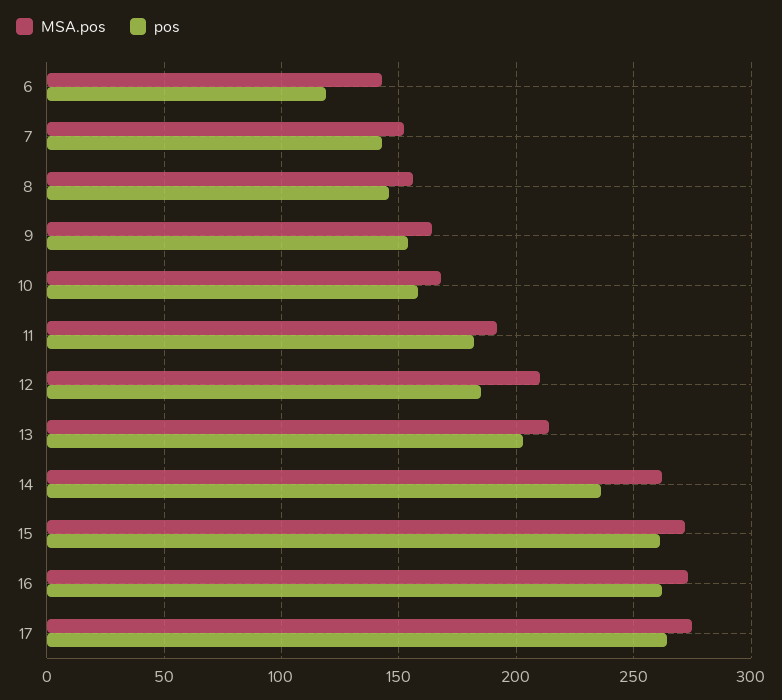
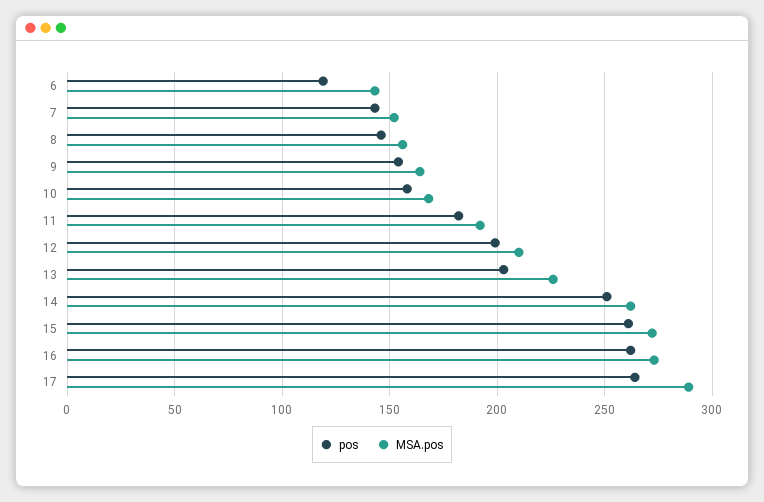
  {
    "MSA.pos": {
      "6": 145,
      "7": 150,
      "8": 155,
      "9": 165,
      "10": 170,
      "11": 190,
      "12": 210,
-     "13": 215,
+     "13": 225,
      "14": 260,
      "15": 270,
      "16": 275,
-     "17": 275
+     "17": 290
    },
    "pos": {
      "6": 120,
      "7": 145,
      "8": 145,
      "9": 155,
      "10": 160,
      "11": 180,
-     "12": 185,
+     "12": 200,
      "13": 205,
-     "14": 235,
+     "14": 250,
      "15": 260,
      "16": 260,
      "17": 265
    }
  }

